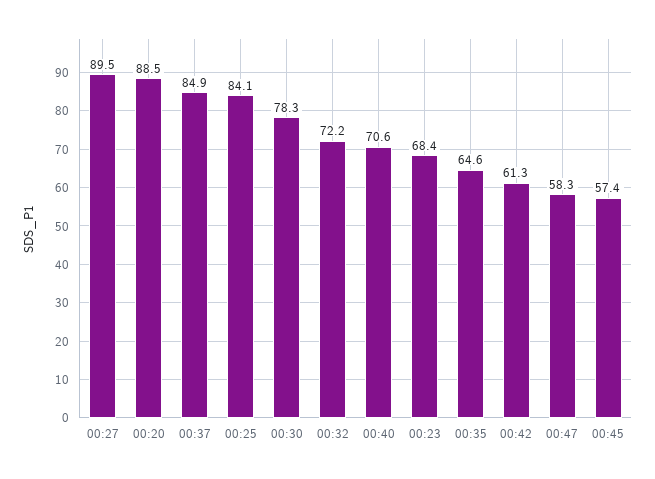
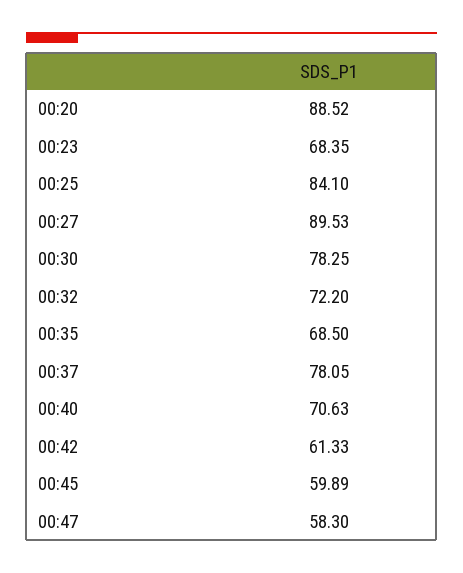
  {
    "00:27": 89.53,
    "00:20": 88.52,
-   "00:37": 84.9,
+   "00:37": 78.05,
    "00:25": 84.1,
    "00:30": 78.25,
    "00:32": 72.2,
    "00:40": 70.63,
    "00:23": 68.35,
-   "00:35": 64.6,
+   "00:35": 68.5,
    "00:42": 61.33,
    "00:47": 58.3,
-   "00:45": 57.4
+   "00:45": 59.89
  }

